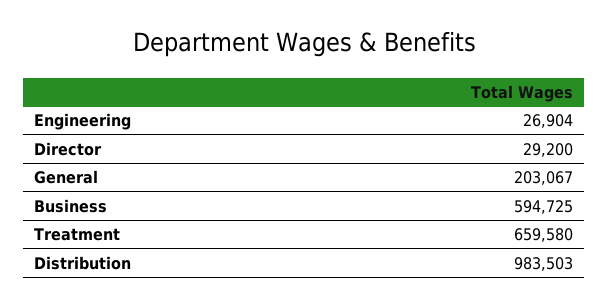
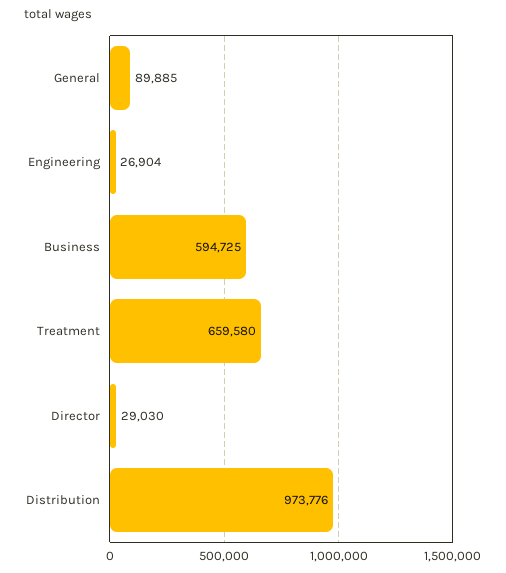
  {
    "Engineering": 26904,
-   "Director": 29200,
+   "Director": 29030,
-   "General": 203067,
+   "General": 89885,
    "Business": 594725,
    "Treatment": 659580,
-   "Distribution": 983503
+   "Distribution": 973776
  }

